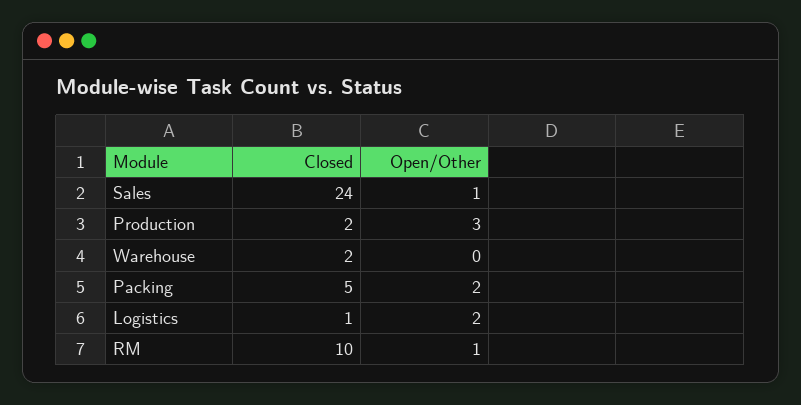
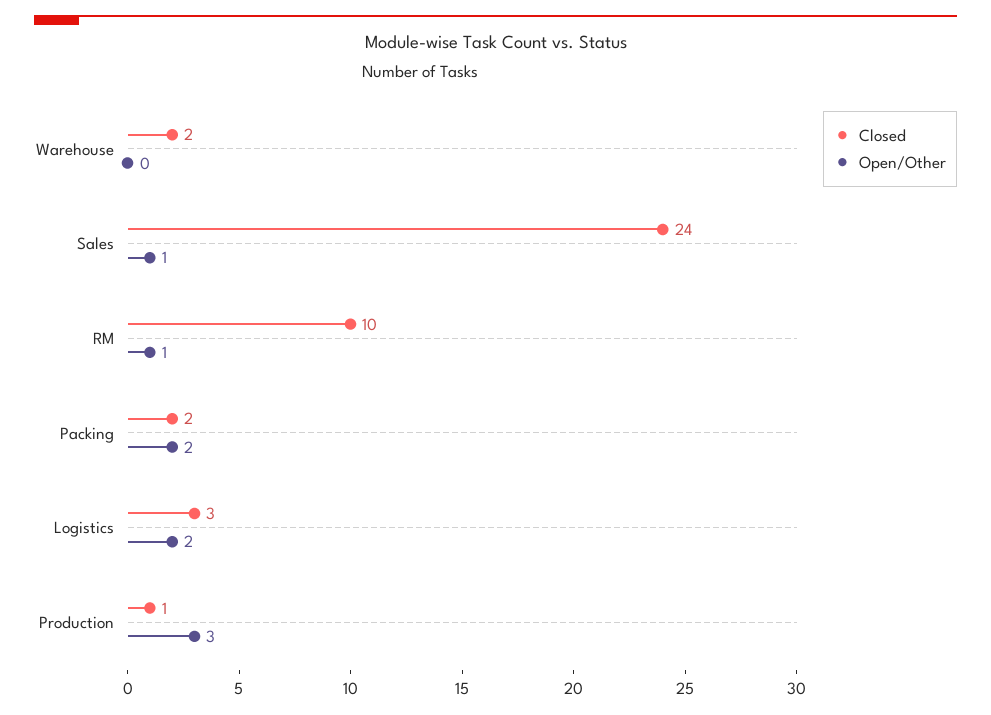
  {
    "Closed": {
      "Sales": 24,
-     "Production": 2,
+     "Production": 1,
      "Warehouse": 2,
-     "Packing": 5,
+     "Packing": 2,
-     "Logistics": 1,
+     "Logistics": 3,
      "RM": 10
    },
    "Open/Other": {
      "Sales": 1,
      "Production": 3,
      "Warehouse": 0,
      "Packing": 2,
      "Logistics": 2,
      "RM": 1
    }
  }

